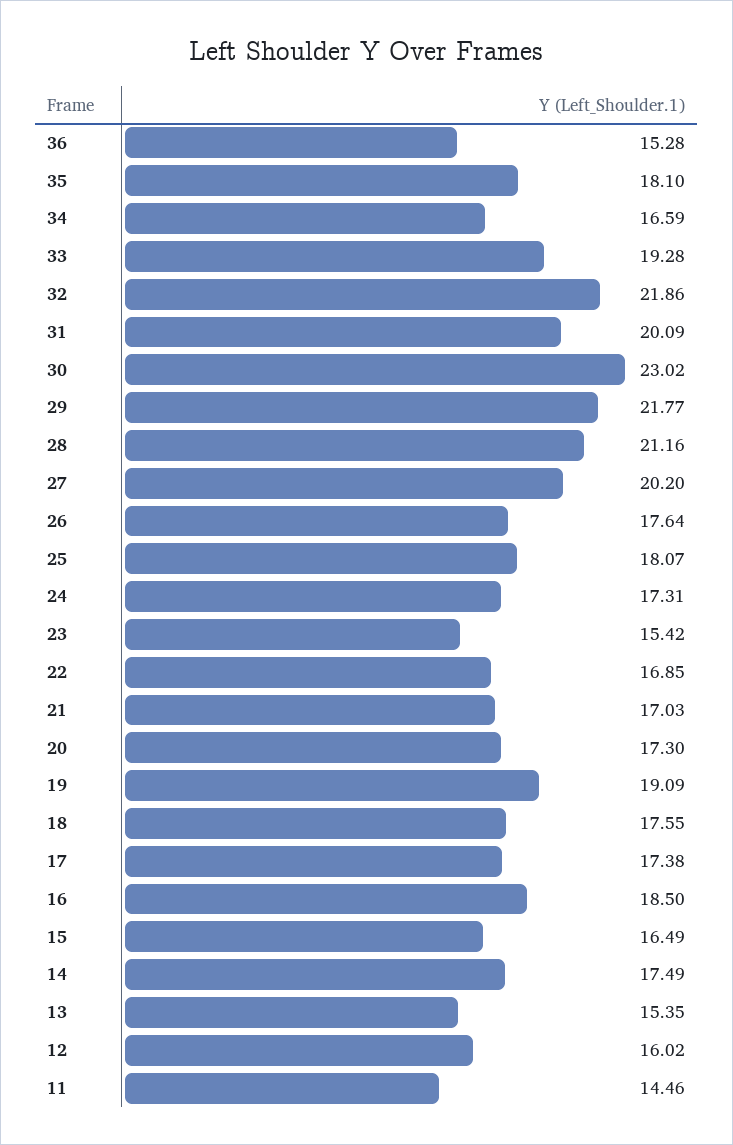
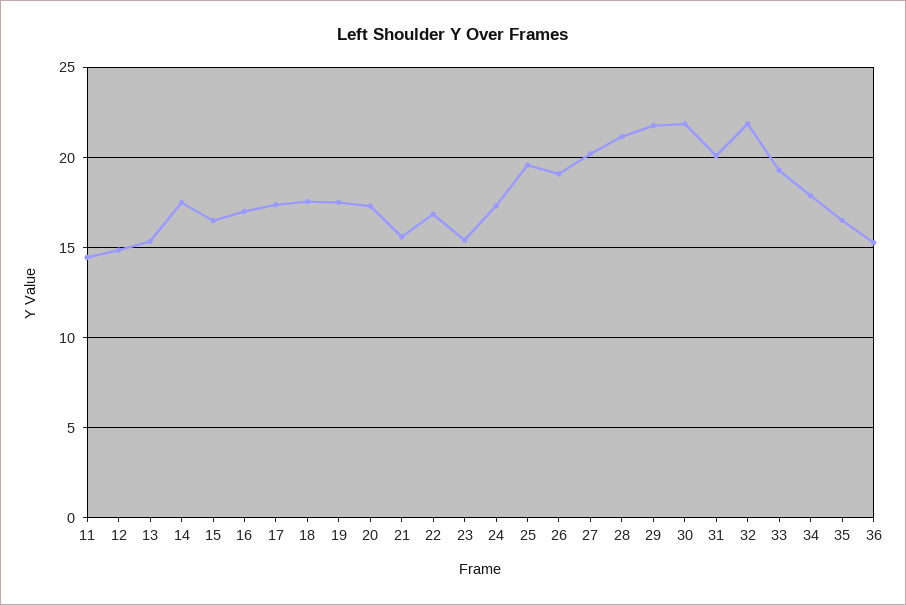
  {
    "36": 15.28,
-   "35": 18.1,
+   "35": 16.5,
-   "34": 16.59,
+   "34": 18,
    "33": 19.28,
    "32": 21.86,
    "31": 20.09,
-   "30": 23.02,
+   "30": 22,
    "29": 21.77,
    "28": 21.16,
    "27": 20.2,
-   "26": 17.64,
+   "26": 19,
-   "25": 18.07,
+   "25": 19.5,
    "24": 17.31,
    "23": 15.42,
    "22": 16.85,
-   "21": 17.03,
+   "21": 15.5,
    "20": 17.3,
-   "19": 19.09,
+   "19": 17.5,
    "18": 17.55,
    "17": 17.38,
-   "16": 18.5,
+   "16": 17,
    "15": 16.49,
    "14": 17.49,
    "13": 15.35,
-   "12": 16.02,
+   "12": 15,
    "11": 14.46
  }

